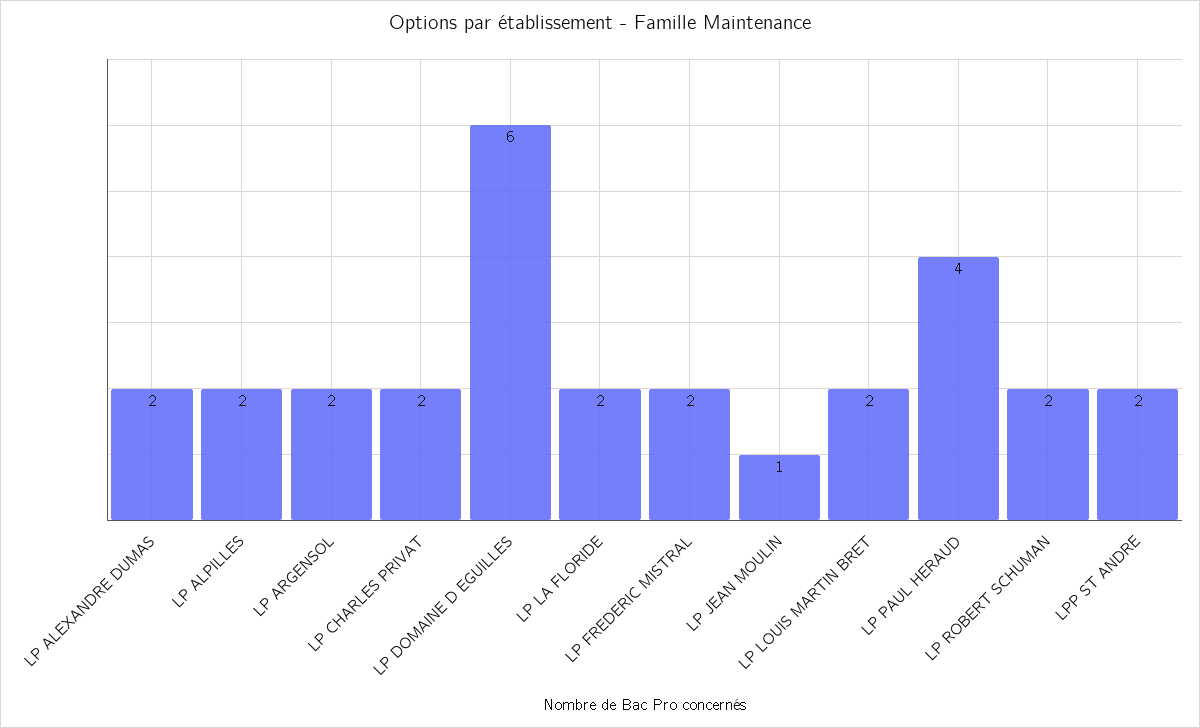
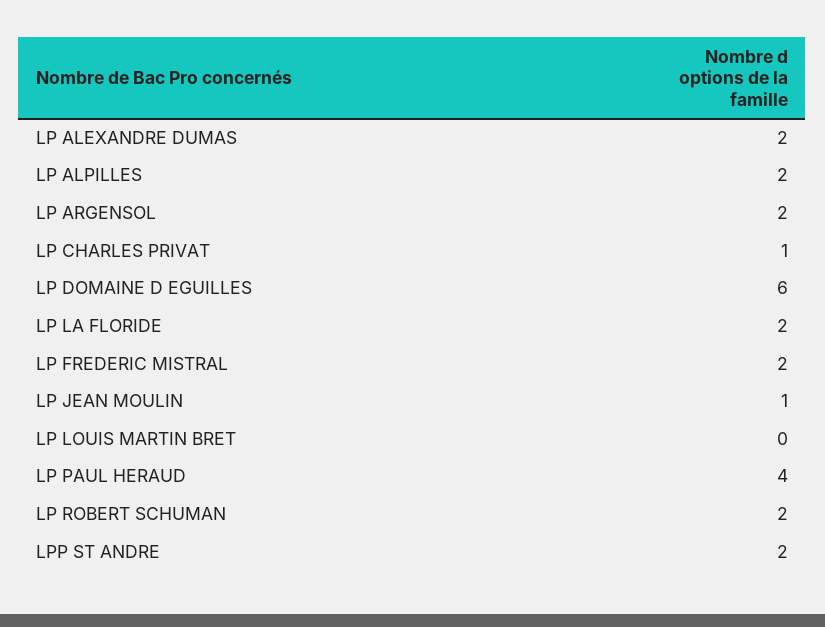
  {
    "LP ALEXANDRE DUMAS": 2,
    "LP ALPILLES": 2,
    "LP ARGENSOL": 2,
-   "LP CHARLES PRIVAT": 2,
+   "LP CHARLES PRIVAT": 1,
    "LP DOMAINE D EGUILLES": 6,
    "LP LA FLORIDE": 2,
    "LP FREDERIC MISTRAL": 2,
    "LP JEAN MOULIN": 1,
-   "LP LOUIS MARTIN BRET": 2,
+   "LP LOUIS MARTIN BRET": 0,
    "LP PAUL HERAUD": 4,
    "LP ROBERT SCHUMAN": 2,
    "LPP ST ANDRE": 2
  }

